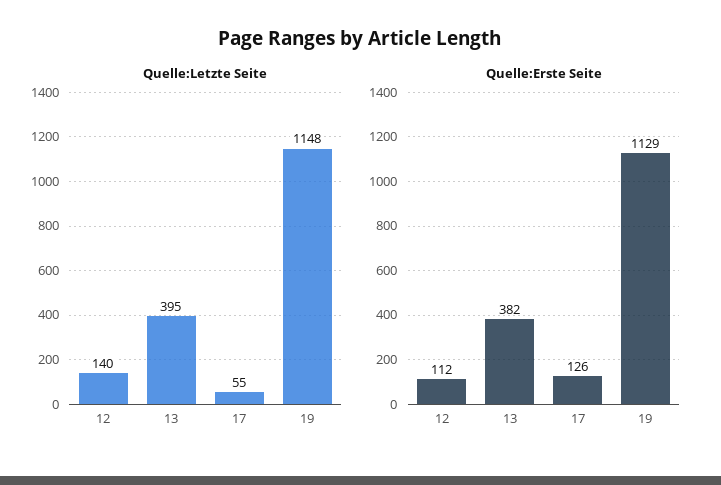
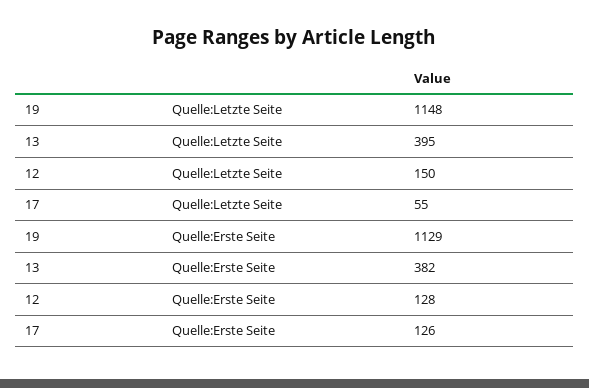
  {
    "Quelle:Letzte Seite": {
-     "12": 140,
+     "12": 150,
      "13": 395,
      "17": 55,
      "19": 1148
    },
    "Quelle:Erste Seite": {
-     "12": 112,
+     "12": 128,
      "13": 382,
      "17": 126,
      "19": 1129
    }
  }

